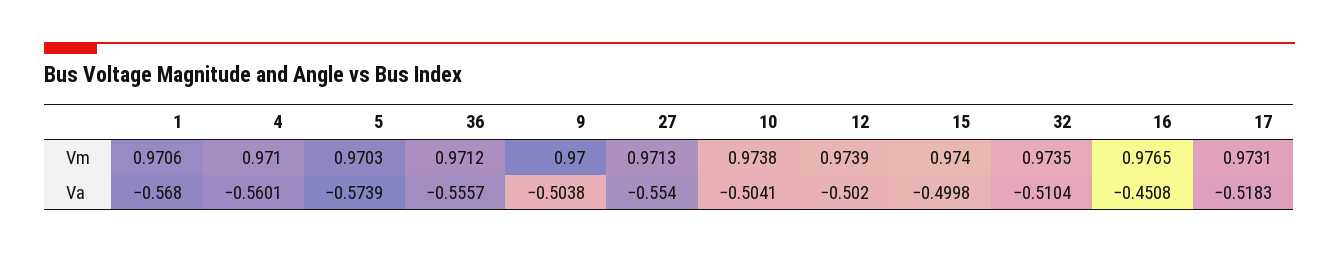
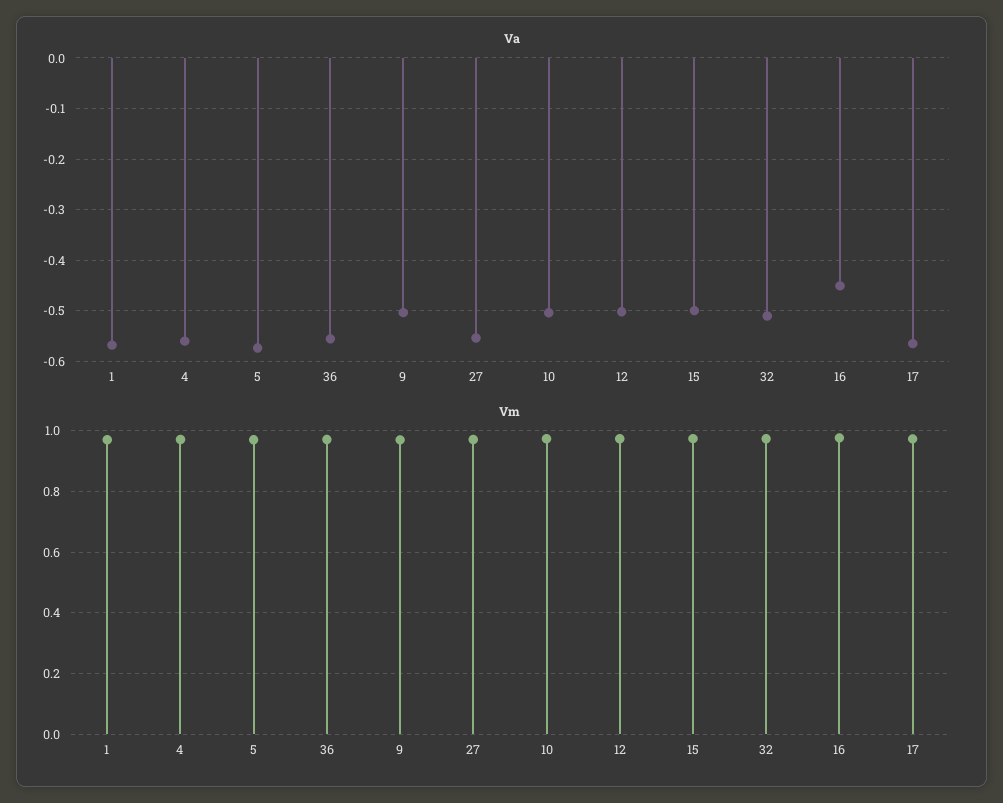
  {
    "Vm": {
      "1": 0.9706,
      "4": 0.971,
      "5": 0.9703,
      "36": 0.9712,
      "9": 0.97,
      "27": 0.9713,
      "10": 0.9738,
      "12": 0.9739,
      "15": 0.974,
      "32": 0.9735,
      "16": 0.9765,
      "17": 0.9731
    },
    "Va": {
      "1": -0.568,
      "4": -0.5601,
      "5": -0.5739,
      "36": -0.5557,
      "9": -0.5038,
      "27": -0.554,
      "10": -0.5041,
      "12": -0.502,
      "15": -0.4998,
      "32": -0.5104,
      "16": -0.4508,
-     "17": -0.5183
+     "17": -0.56
    }
  }

